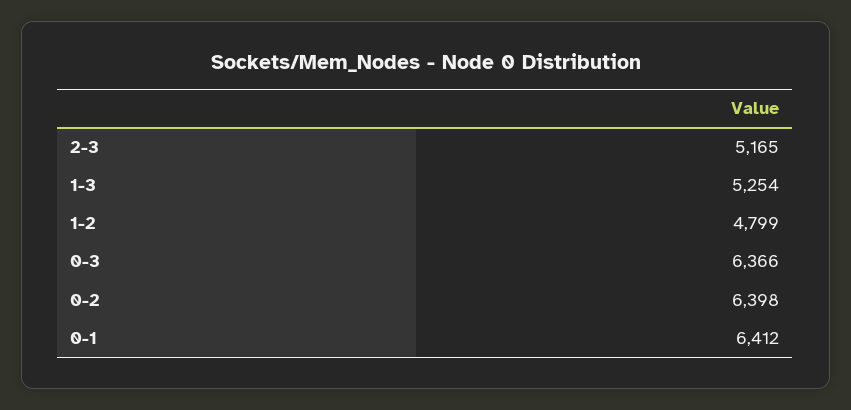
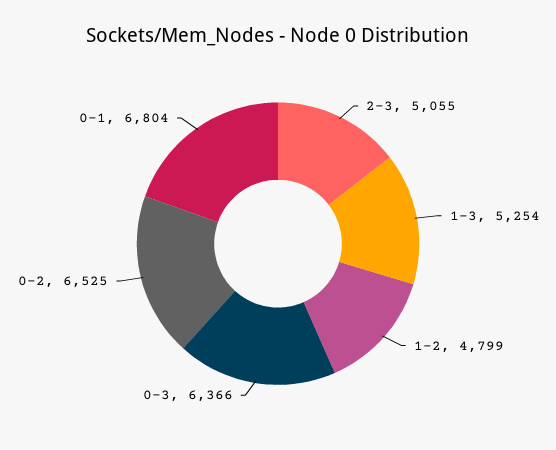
  {
-   "2-3": 5165,
+   "2-3": 5055,
    "1-3": 5254,
    "1-2": 4799,
    "0-3": 6366,
-   "0-2": 6398,
+   "0-2": 6525,
-   "0-1": 6412
+   "0-1": 6804
  }

